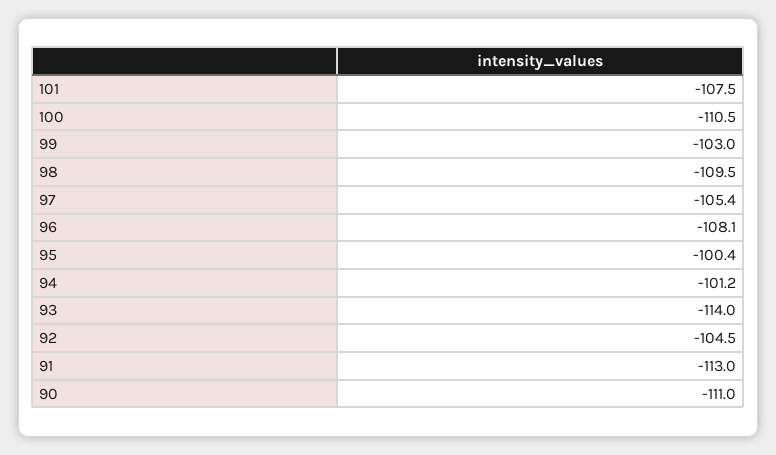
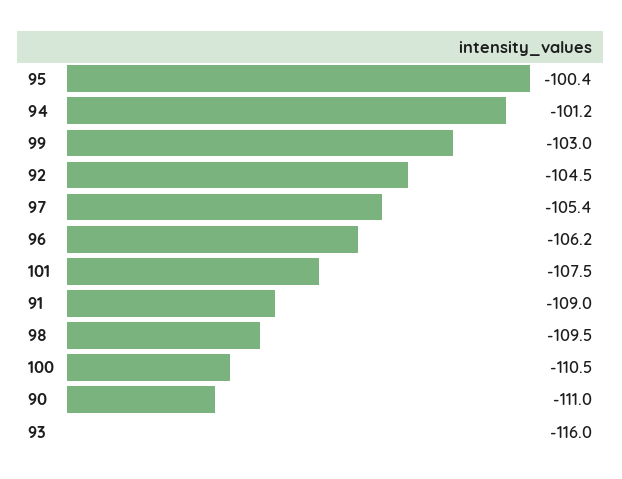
  {
    "101": -107.5,
    "100": -110.5,
    "99": -103,
    "98": -109.5,
    "97": -105.4,
-   "96": -108.1,
+   "96": -106.2,
    "95": -100.4,
    "94": -101.2,
-   "93": -114,
+   "93": -116,
    "92": -104.5,
-   "91": -113,
+   "91": -109,
    "90": -111
  }

